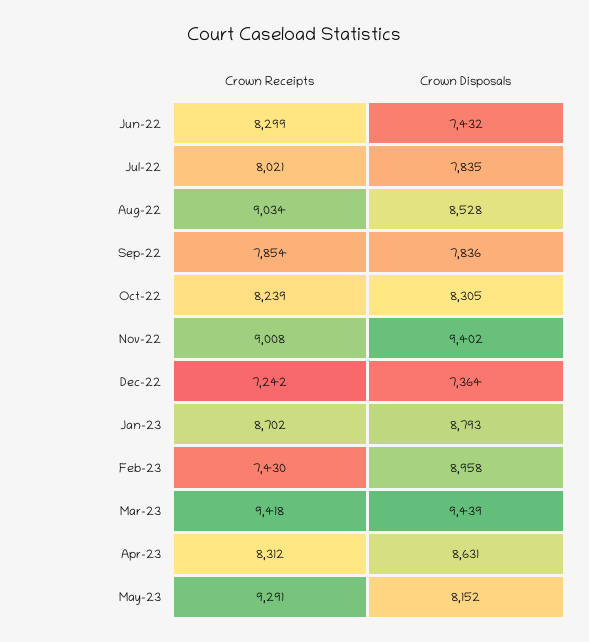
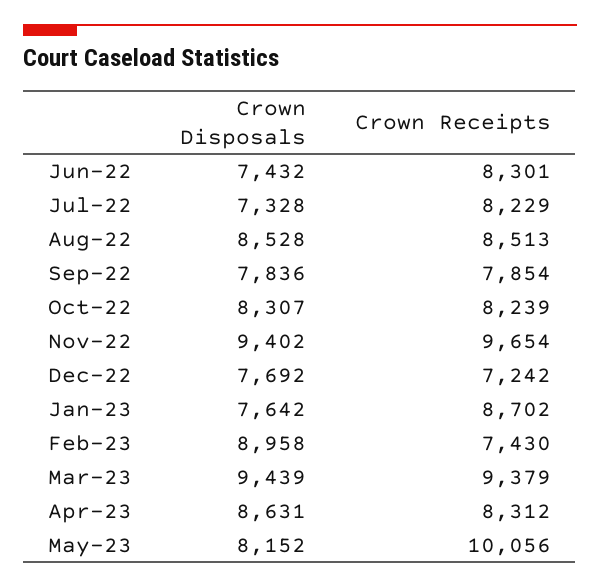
  {
    "Crown Receipts": {
-     "Jun-22": 8299,
+     "Jun-22": 8301,
-     "Jul-22": 8021,
+     "Jul-22": 8229,
-     "Aug-22": 9034,
+     "Aug-22": 8513,
      "Sep-22": 7854,
      "Oct-22": 8239,
-     "Nov-22": 9008,
+     "Nov-22": 9654,
      "Dec-22": 7242,
      "Jan-23": 8702,
      "Feb-23": 7430,
-     "Mar-23": 9418,
+     "Mar-23": 9379,
      "Apr-23": 8312,
-     "May-23": 9291
+     "May-23": 10056
    },
    "Crown Disposals": {
      "Jun-22": 7432,
-     "Jul-22": 7835,
+     "Jul-22": 7328,
      "Aug-22": 8528,
      "Sep-22": 7836,
-     "Oct-22": 8305,
+     "Oct-22": 8307,
      "Nov-22": 9402,
-     "Dec-22": 7364,
+     "Dec-22": 7692,
-     "Jan-23": 8793,
+     "Jan-23": 7642,
      "Feb-23": 8958,
      "Mar-23": 9439,
      "Apr-23": 8631,
      "May-23": 8152
    }
  }

